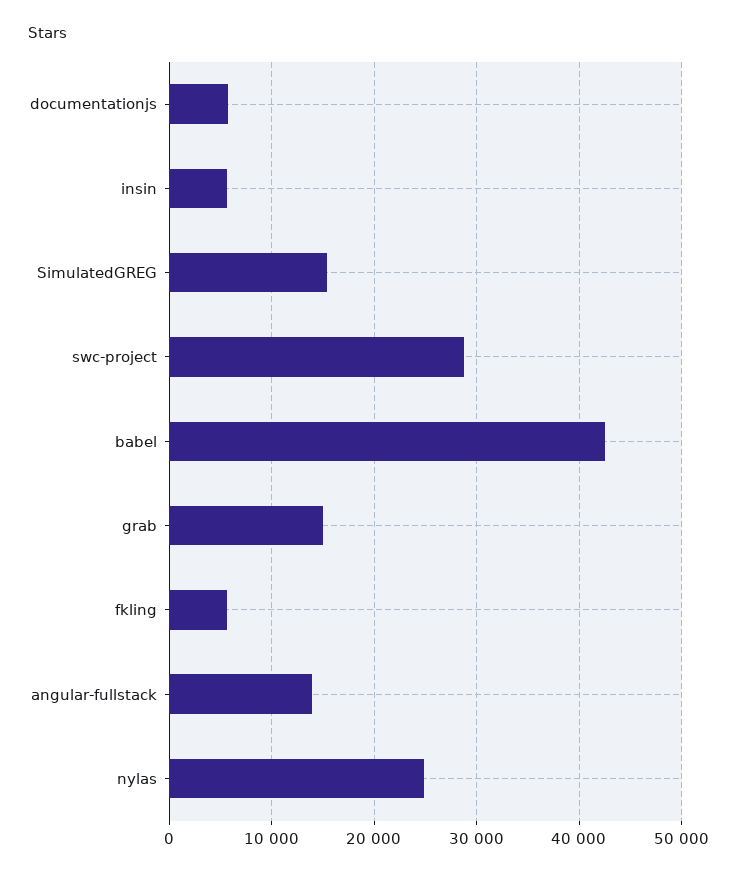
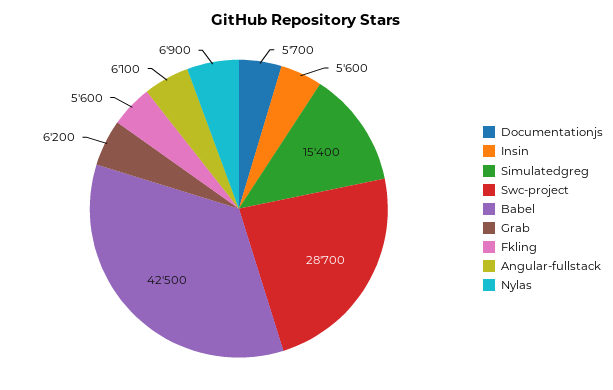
  {
    "documentationjs": 5700,
    "insin": 5600,
    "SimulatedGREG": 15400,
    "swc-project": 28700,
    "babel": 42500,
-   "grab": 15000,
+   "grab": 6200,
    "fkling": 5600,
-   "angular-fullstack": 14000,
+   "angular-fullstack": 6100,
-   "nylas": 25000
+   "nylas": 6900
  }

